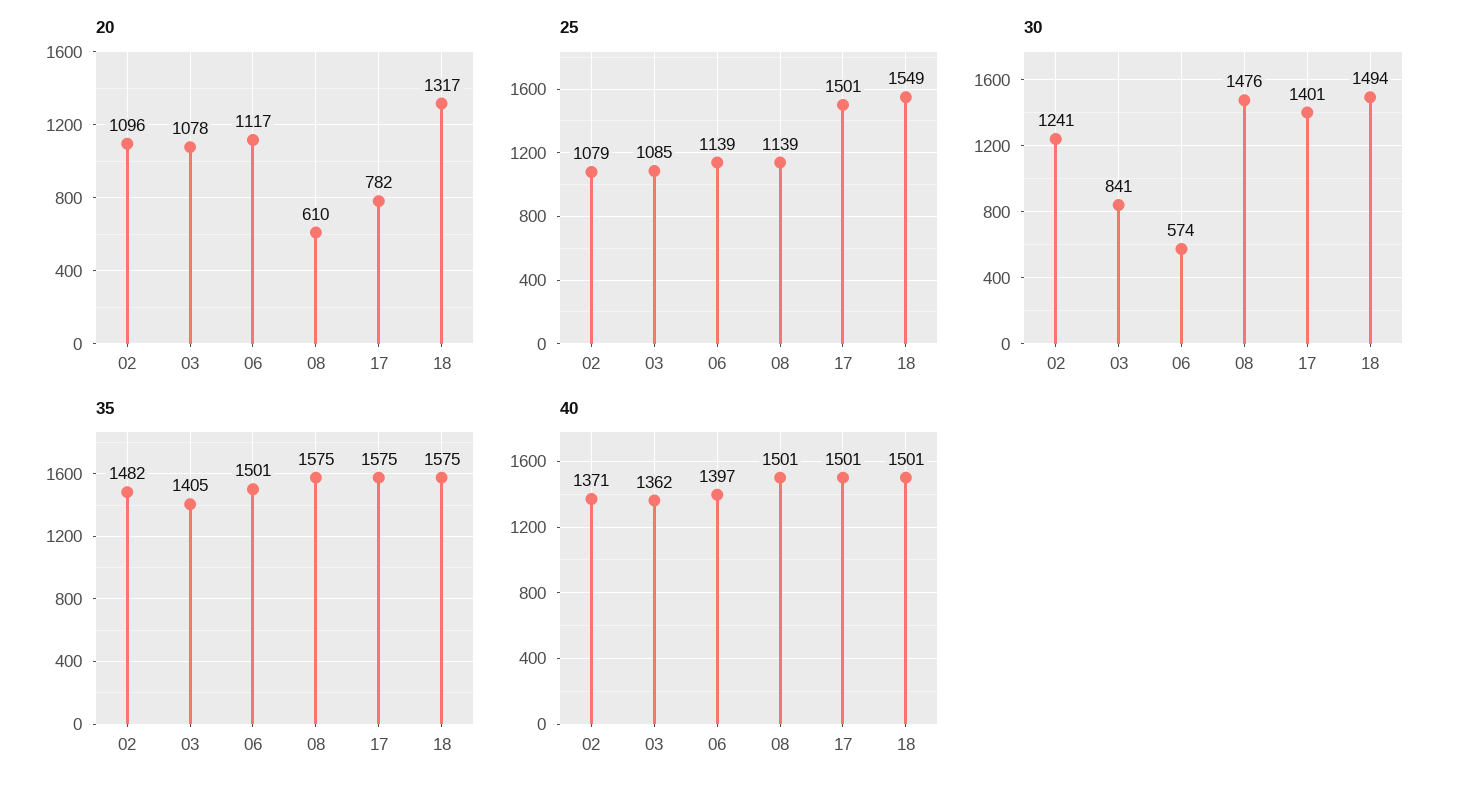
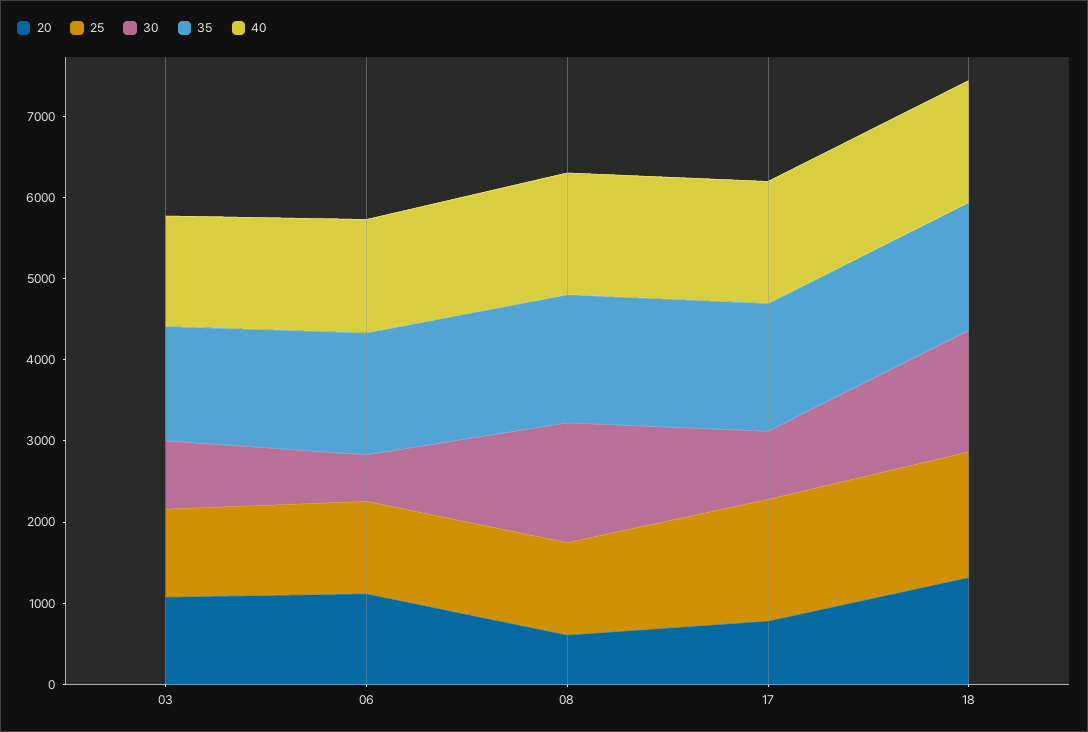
  {
    "20": {
-     "02": 1096,
      "03": 1078,
      "06": 1117,
      "08": 610,
      "17": 782,
      "18": 1317
    },
    "25": {
-     "02": 1079,
      "03": 1085,
      "06": 1139,
      "08": 1139,
      "17": 1501,
      "18": 1549
    },
    "30": {
-     "02": 1241,
      "03": 841,
      "06": 574,
      "08": 1476,
-     "17": 1401,
+     "17": 800,
      "18": 1494
    },
    "35": {
-     "02": 1482,
      "03": 1405,
      "06": 1501,
      "08": 1575,
      "17": 1575,
      "18": 1575
    },
    "40": {
-     "02": 1371,
      "03": 1362,
      "06": 1397,
      "08": 1501,
      "17": 1501,
      "18": 1501
    }
  }

